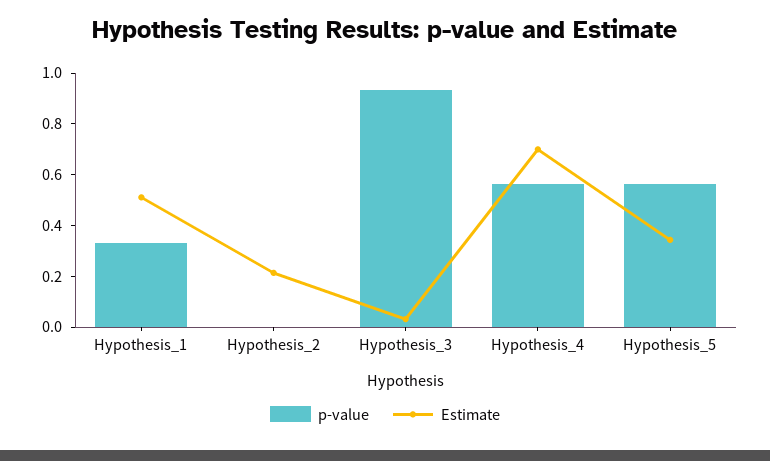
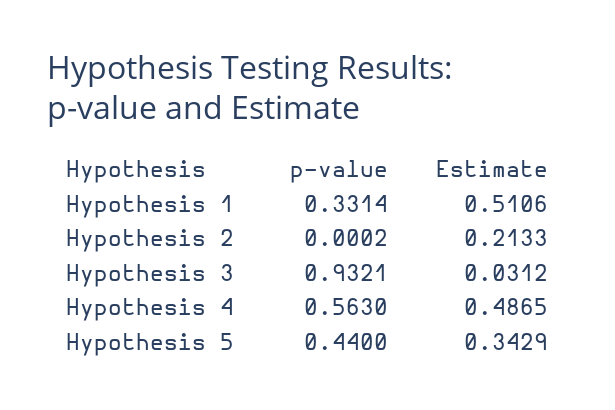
  {
    "p-value": {
      "Hypothesis_1": 0.3314,
      "Hypothesis_2": 0.0002,
      "Hypothesis_3": 0.9321,
      "Hypothesis_4": 0.563,
-     "Hypothesis_5": 0.55
+     "Hypothesis_5": 0.44
    },
    "Estimate": {
      "Hypothesis_1": 0.5106,
      "Hypothesis_2": 0.2133,
      "Hypothesis_3": 0.0312,
-     "Hypothesis_4": 0.7,
+     "Hypothesis_4": 0.4865,
      "Hypothesis_5": 0.3429
    }
  }

